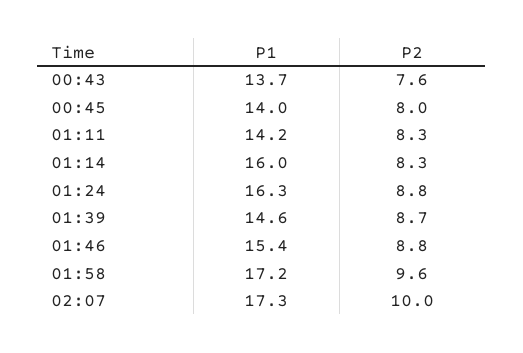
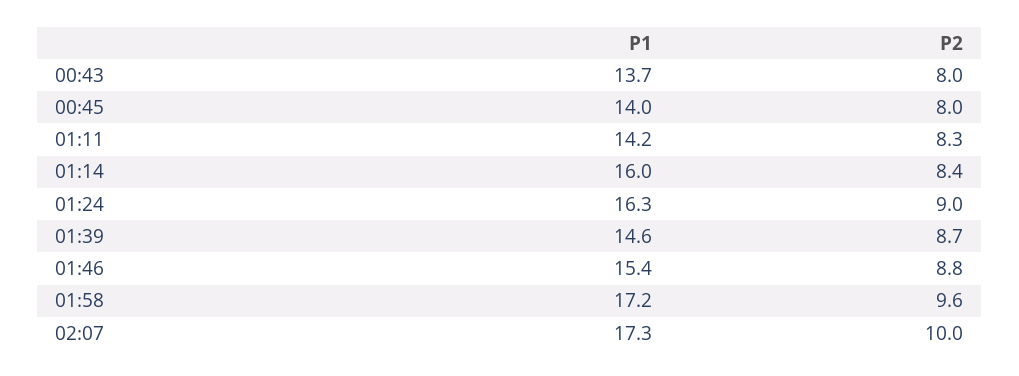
  {
    "P1": {
      "00:43": 13.7,
      "00:45": 14,
      "01:11": 14.2,
      "01:14": 16,
      "01:24": 16.3,
      "01:39": 14.6,
      "01:46": 15.4,
      "01:58": 17.2,
      "02:07": 17.3
    },
    "P2": {
-     "00:43": 7.6,
+     "00:43": 8,
      "00:45": 8,
      "01:11": 8.3,
-     "01:14": 8.3,
+     "01:14": 8.4,
-     "01:24": 8.8,
+     "01:24": 9,
      "01:39": 8.7,
      "01:46": 8.8,
      "01:58": 9.6,
      "02:07": 10
    }
  }

